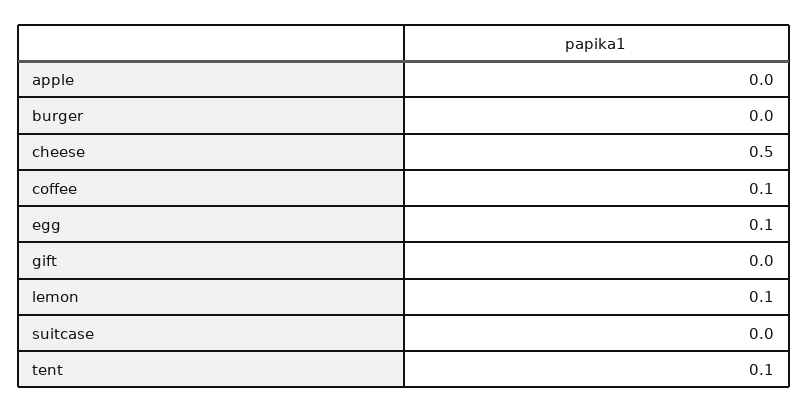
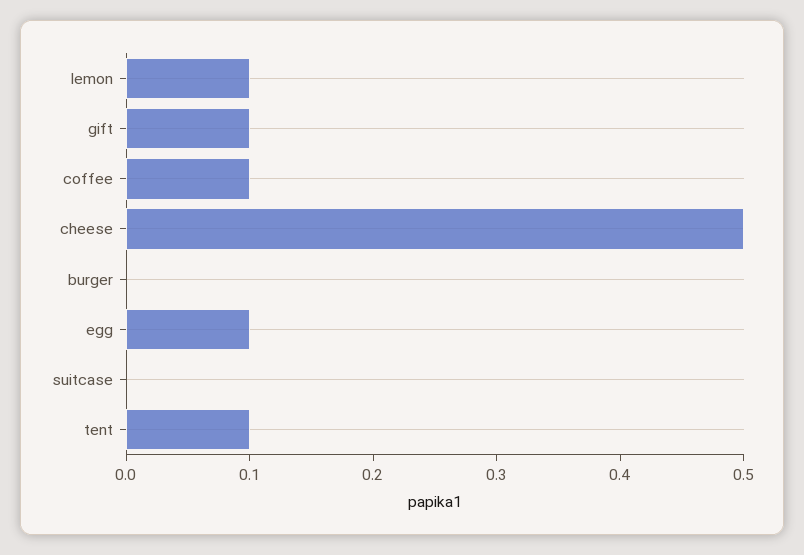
  {
-   "apple": 0,
    "burger": 0,
    "cheese": 0.5,
    "coffee": 0.1,
    "egg": 0.1,
-   "gift": 0,
+   "gift": 0.1,
    "lemon": 0.1,
    "suitcase": 0,
    "tent": 0.1
  }

